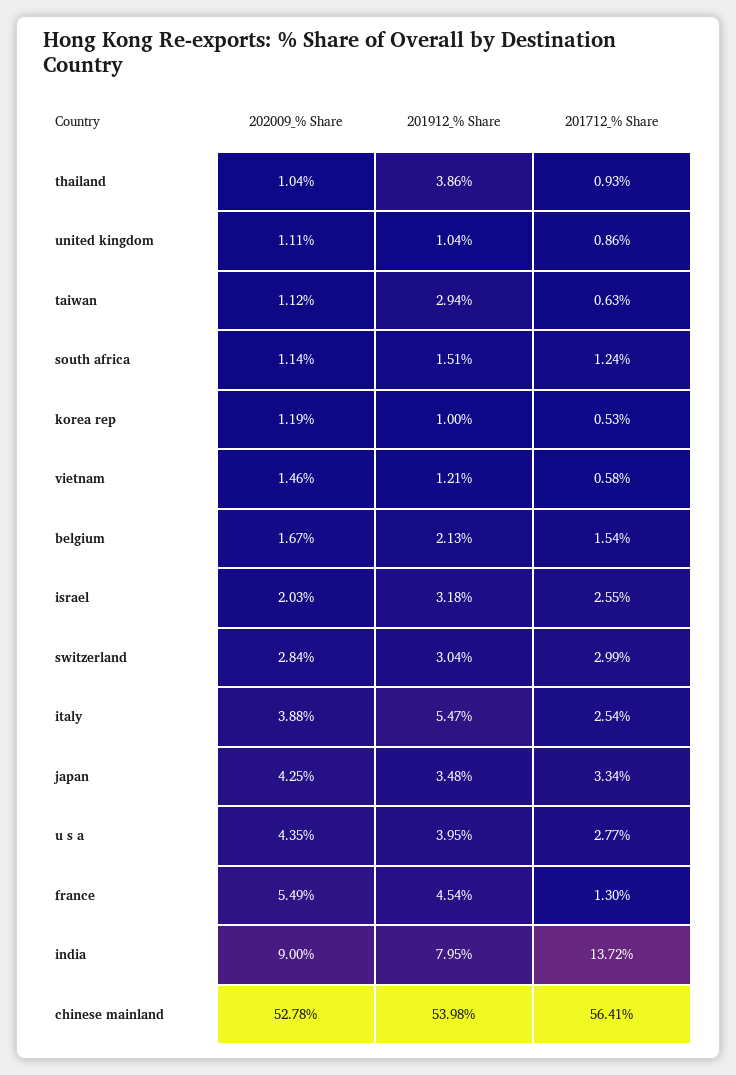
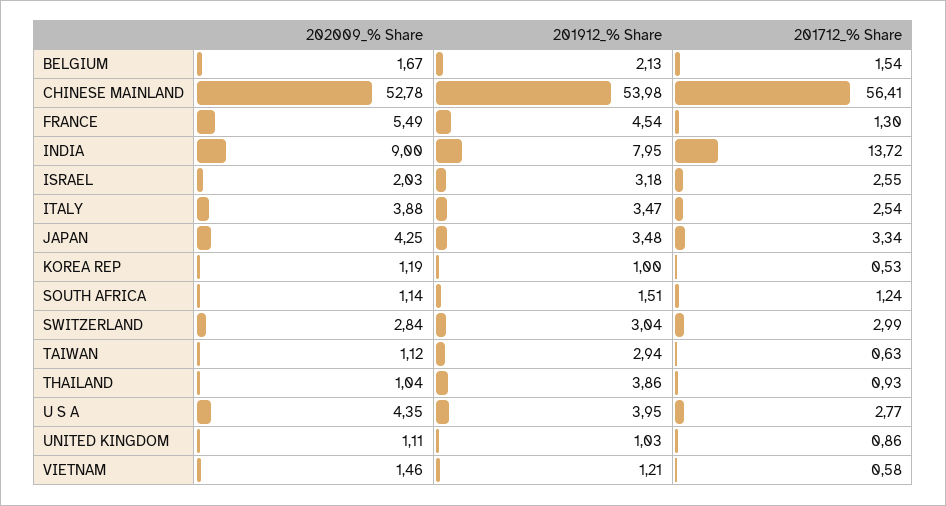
  {
    "202009_% Share": {
      "thailand": 1.04,
      "united kingdom": 1.11,
      "taiwan": 1.12,
      "south africa": 1.14,
      "korea rep": 1.19,
      "vietnam": 1.46,
      "belgium": 1.67,
      "israel": 2.03,
      "switzerland": 2.84,
      "italy": 3.88,
      "japan": 4.25,
      "u s a": 4.35,
      "france": 5.49,
      "india": 9,
      "chinese mainland": 52.78
    },
    "201912_% Share": {
      "thailand": 3.86,
-     "united kingdom": 1.04,
+     "united kingdom": 1.03,
      "taiwan": 2.94,
      "south africa": 1.51,
      "korea rep": 1,
      "vietnam": 1.21,
      "belgium": 2.13,
      "israel": 3.18,
      "switzerland": 3.04,
-     "italy": 5.47,
+     "italy": 3.47,
      "japan": 3.48,
      "u s a": 3.95,
      "france": 4.54,
      "india": 7.95,
      "chinese mainland": 53.98
    },
    "201712_% Share": {
      "thailand": 0.93,
      "united kingdom": 0.86,
      "taiwan": 0.63,
      "south africa": 1.24,
      "korea rep": 0.53,
      "vietnam": 0.58,
      "belgium": 1.54,
      "israel": 2.55,
      "switzerland": 2.99,
      "italy": 2.54,
      "japan": 3.34,
      "u s a": 2.77,
      "france": 1.3,
      "india": 13.72,
      "chinese mainland": 56.41
    }
  }

